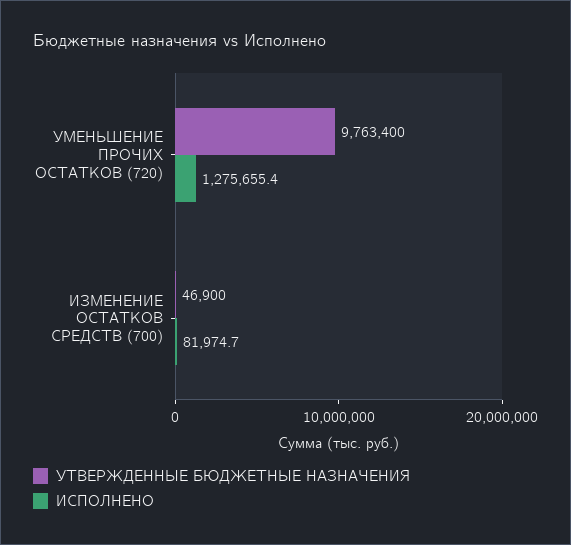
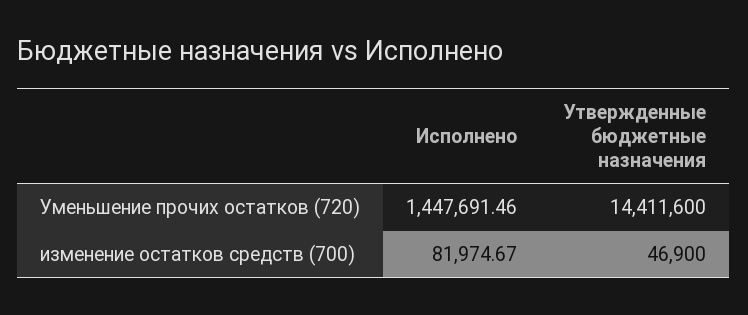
  {
    "УТВЕРЖДЕННЫЕ БЮДЖЕТНЫЕ НАЗНАЧЕНИЯ": {
-     "УМЕНЬШЕНИЕ ПРОЧИХ ОСТАТКОВ (720)": 9763400,
+     "УМЕНЬШЕНИЕ ПРОЧИХ ОСТАТКОВ (720)": 14411600,
      "ИЗМЕНЕНИЕ ОСТАТКОВ СРЕДСТВ (700)": 46900
    },
    "ИСПОЛНЕНО": {
-     "УМЕНЬШЕНИЕ ПРОЧИХ ОСТАТКОВ (720)": 1275655.4,
+     "УМЕНЬШЕНИЕ ПРОЧИХ ОСТАТКОВ (720)": 1447691.46,
      "ИЗМЕНЕНИЕ ОСТАТКОВ СРЕДСТВ (700)": 81974.67
    }
  }

